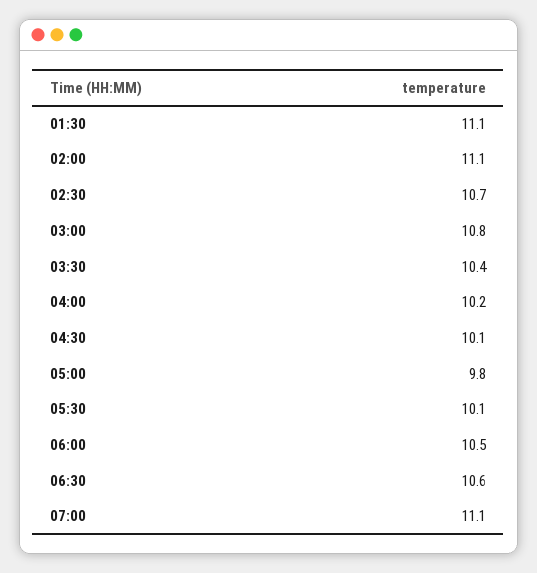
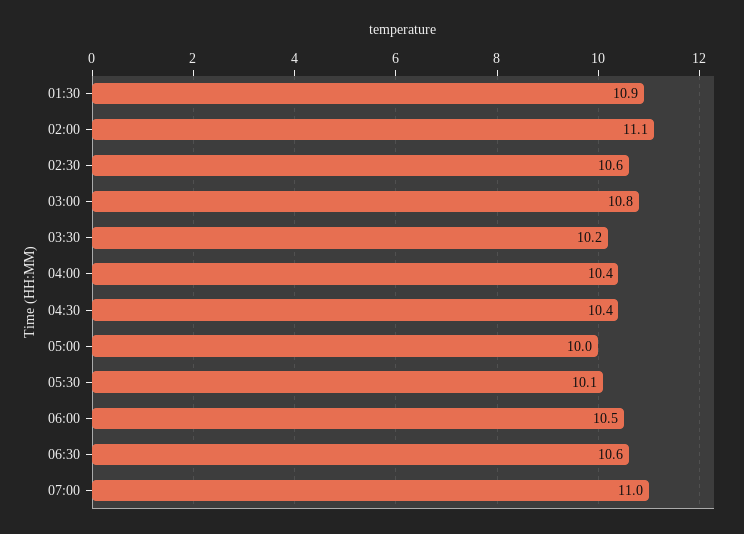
  {
-   "01:30": 11.1,
+   "01:30": 10.9,
    "02:00": 11.1,
-   "02:30": 10.7,
+   "02:30": 10.6,
    "03:00": 10.8,
-   "03:30": 10.4,
+   "03:30": 10.2,
-   "04:00": 10.2,
+   "04:00": 10.4,
-   "04:30": 10.1,
+   "04:30": 10.4,
-   "05:00": 9.8,
+   "05:00": 10,
    "05:30": 10.1,
    "06:00": 10.5,
    "06:30": 10.6,
-   "07:00": 11.1
+   "07:00": 11
  }

